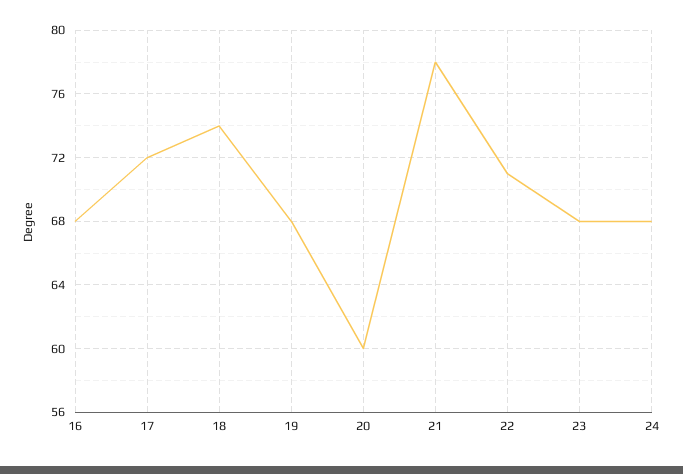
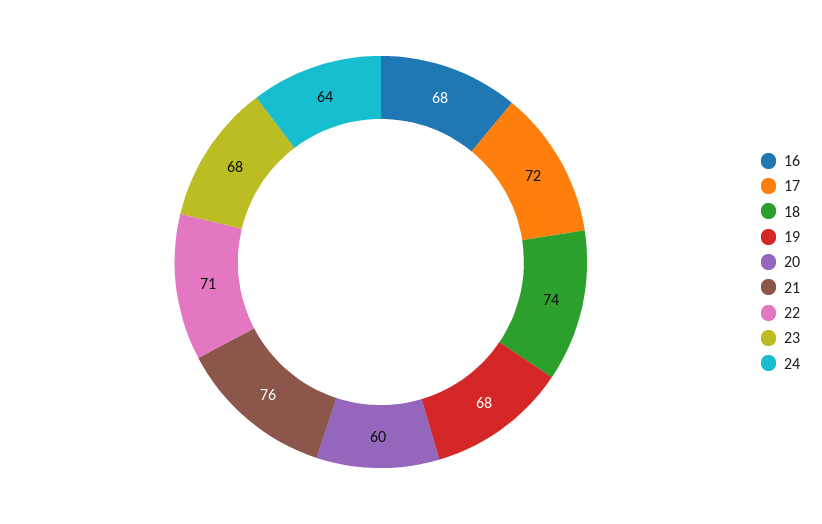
  {
    "16": 68,
    "17": 72,
    "18": 74,
    "19": 68,
    "20": 60,
-   "21": 78,
+   "21": 76,
    "22": 71,
    "23": 68,
-   "24": 68
+   "24": 64
  }

